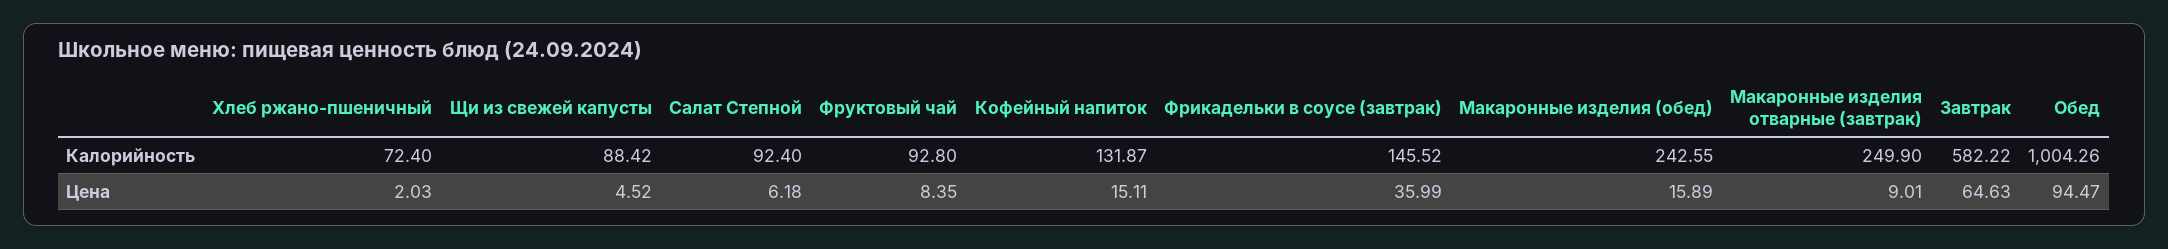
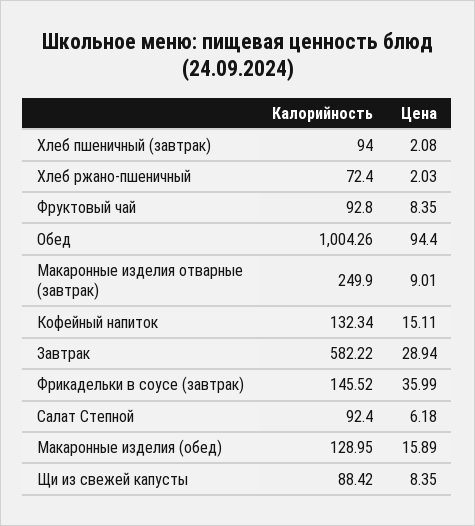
  {
    "Хлеб ржано-пшеничный": {
      "Калорийность": 72.4,
      "Цена": 2.03
    },
    "Щи из свежей капусты": {
      "Калорийность": 88.42,
-     "Цена": 4.52
+     "Цена": 8.35
    },
    "Салат Степной": {
      "Калорийность": 92.4,
      "Цена": 6.18
    },
    "Фруктовый чай": {
      "Калорийность": 92.8,
      "Цена": 8.35
    },
    "Кофейный напиток": {
-     "Калорийность": 131.87,
+     "Калорийность": 132.34,
      "Цена": 15.11
    },
    "Фрикадельки в соусе (завтрак)": {
      "Калорийность": 145.52,
      "Цена": 35.99
    },
    "Макаронные изделия (обед)": {
-     "Калорийность": 242.55,
+     "Калорийность": 128.95,
      "Цена": 15.89
    },
    "Макаронные изделия отварные (завтрак)": {
      "Калорийность": 249.9,
      "Цена": 9.01
    },
    "Завтрак": {
      "Калорийность": 582.22,
-     "Цена": 64.63
+     "Цена": 28.94
    },
    "Обед": {
      "Калорийность": 1004.26,
-     "Цена": 94.47
+     "Цена": 94.4
-   }
+   },
+   "Хлеб пшеничный (завтрак)": {
+     "Калорийность": 94,
+     "Цена": 2.08
+   }
  }

